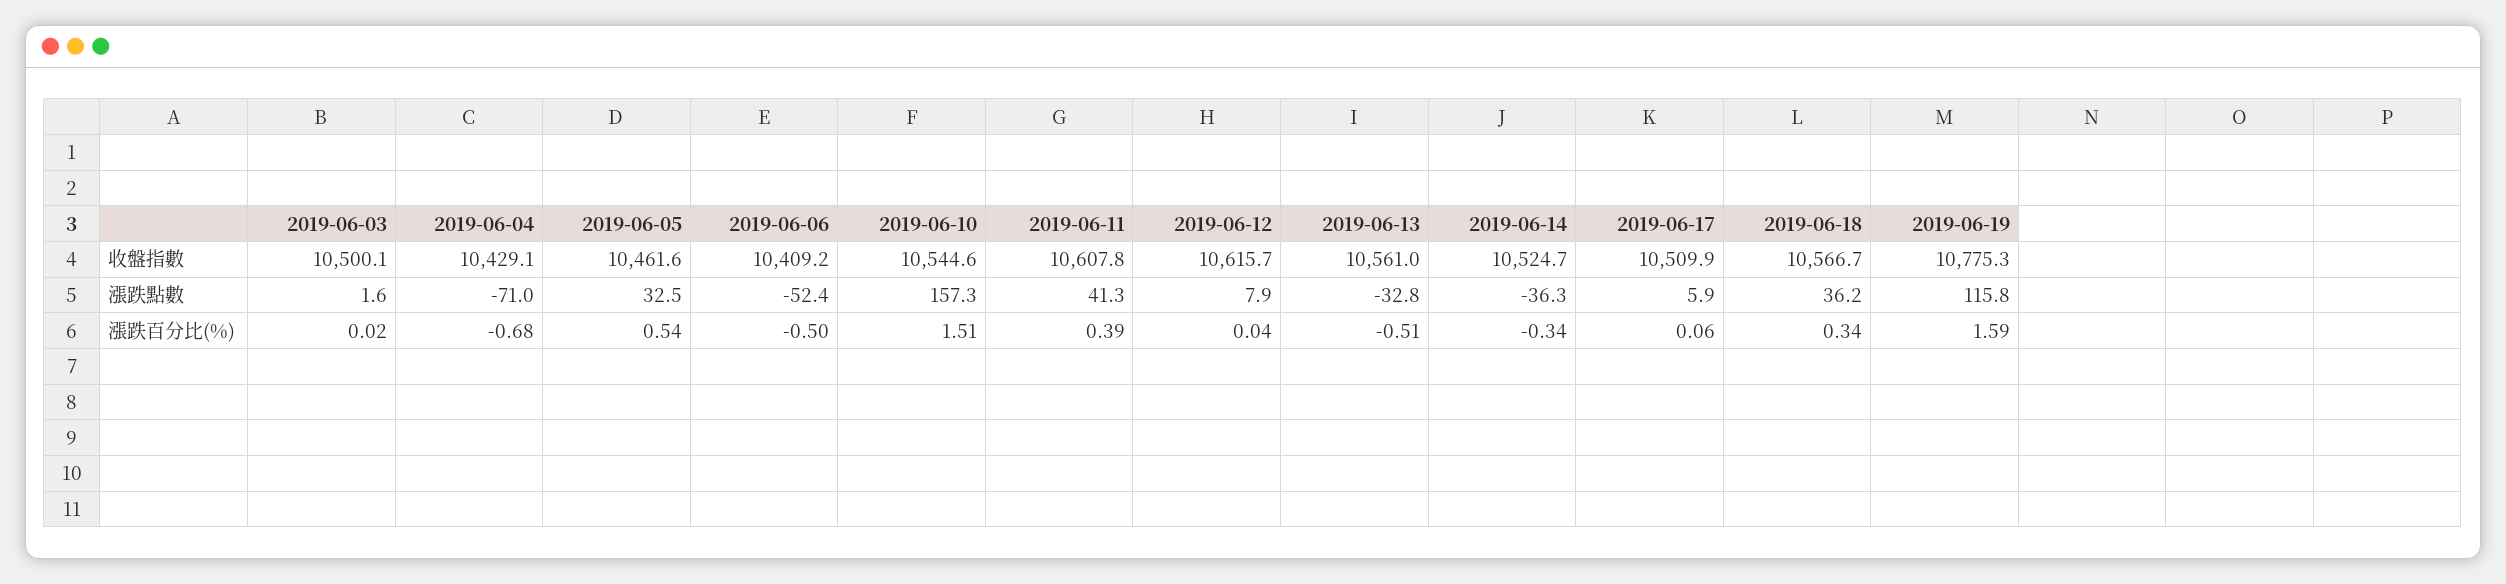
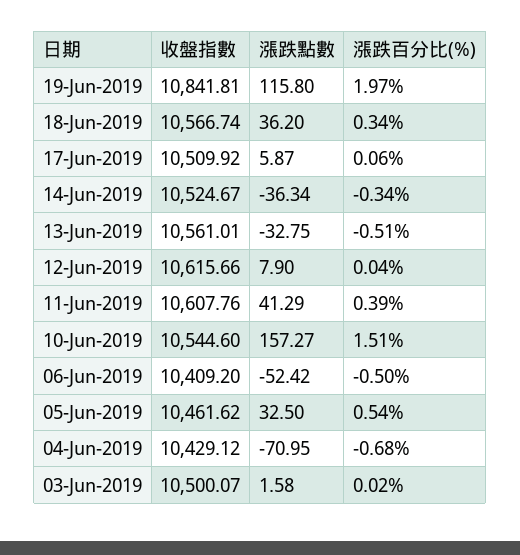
  {
    "2019-06-03": {
      "收盤指數": 10500.07,
      "漲跌點數": 1.58,
      "漲跌百分比(%)": 0.02
    },
    "2019-06-04": {
      "收盤指數": 10429.12,
      "漲跌點數": -70.95,
      "漲跌百分比(%)": -0.68
    },
    "2019-06-05": {
      "收盤指數": 10461.62,
      "漲跌點數": 32.5,
      "漲跌百分比(%)": 0.54
    },
    "2019-06-06": {
      "收盤指數": 10409.2,
      "漲跌點數": -52.42,
      "漲跌百分比(%)": -0.5
    },
    "2019-06-10": {
      "收盤指數": 10544.6,
      "漲跌點數": 157.27,
      "漲跌百分比(%)": 1.51
    },
    "2019-06-11": {
      "收盤指數": 10607.76,
      "漲跌點數": 41.29,
      "漲跌百分比(%)": 0.39
    },
    "2019-06-12": {
      "收盤指數": 10615.66,
      "漲跌點數": 7.9,
      "漲跌百分比(%)": 0.04
    },
    "2019-06-13": {
      "收盤指數": 10561.01,
      "漲跌點數": -32.75,
      "漲跌百分比(%)": -0.51
    },
    "2019-06-14": {
      "收盤指數": 10524.67,
      "漲跌點數": -36.34,
      "漲跌百分比(%)": -0.34
    },
    "2019-06-17": {
      "收盤指數": 10509.92,
      "漲跌點數": 5.87,
      "漲跌百分比(%)": 0.06
    },
    "2019-06-18": {
      "收盤指數": 10566.74,
      "漲跌點數": 36.2,
      "漲跌百分比(%)": 0.34
    },
    "2019-06-19": {
-     "收盤指數": 10775.3,
+     "收盤指數": 10841.81,
      "漲跌點數": 115.8,
-     "漲跌百分比(%)": 1.59
+     "漲跌百分比(%)": 1.97
    }
  }

